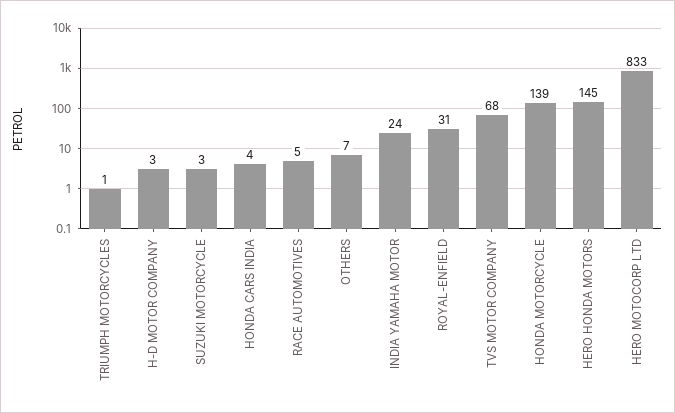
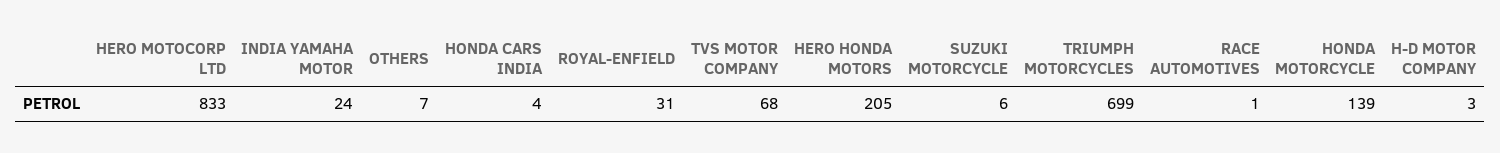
  {
-   "TRIUMPH MOTORCYCLES": 1,
+   "TRIUMPH MOTORCYCLES": 699,
    "H-D MOTOR COMPANY": 3,
-   "SUZUKI MOTORCYCLE": 3,
+   "SUZUKI MOTORCYCLE": 6,
    "HONDA CARS INDIA": 4,
-   "RACE AUTOMOTIVES": 5,
+   "RACE AUTOMOTIVES": 1,
    "OTHERS": 7,
    "INDIA YAMAHA MOTOR": 24,
    "ROYAL-ENFIELD": 31,
    "TVS MOTOR COMPANY": 68,
    "HONDA MOTORCYCLE": 139,
-   "HERO HONDA MOTORS": 145,
+   "HERO HONDA MOTORS": 205,
    "HERO MOTOCORP LTD": 833
  }

